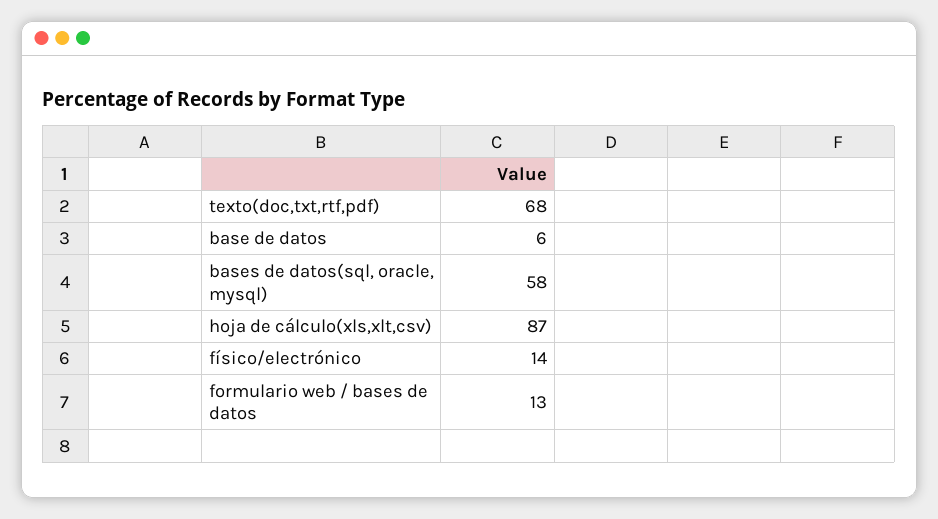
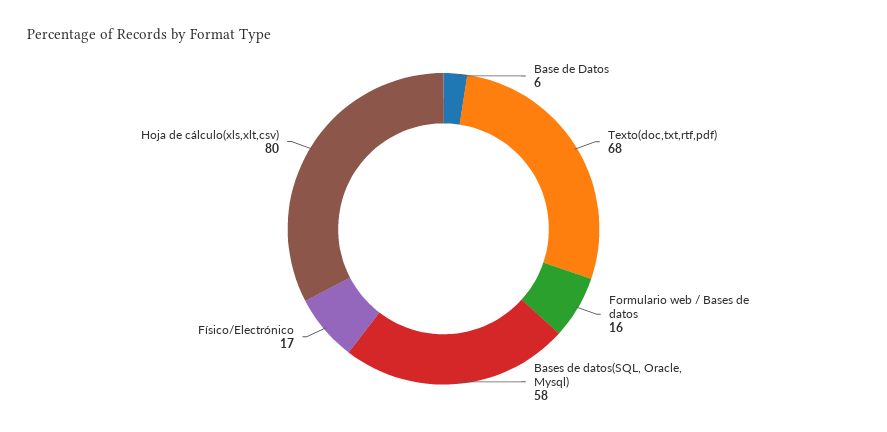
  {
    "texto(doc,txt,rtf,pdf)": 68,
    "base de datos": 6,
    "bases de datos(sql, oracle, mysql)": 58,
-   "hoja de cálculo(xls,xlt,csv)": 87,
+   "hoja de cálculo(xls,xlt,csv)": 80,
-   "físico/electrónico": 14,
+   "físico/electrónico": 17,
-   "formulario web / bases de datos": 13
+   "formulario web / bases de datos": 16
  }

